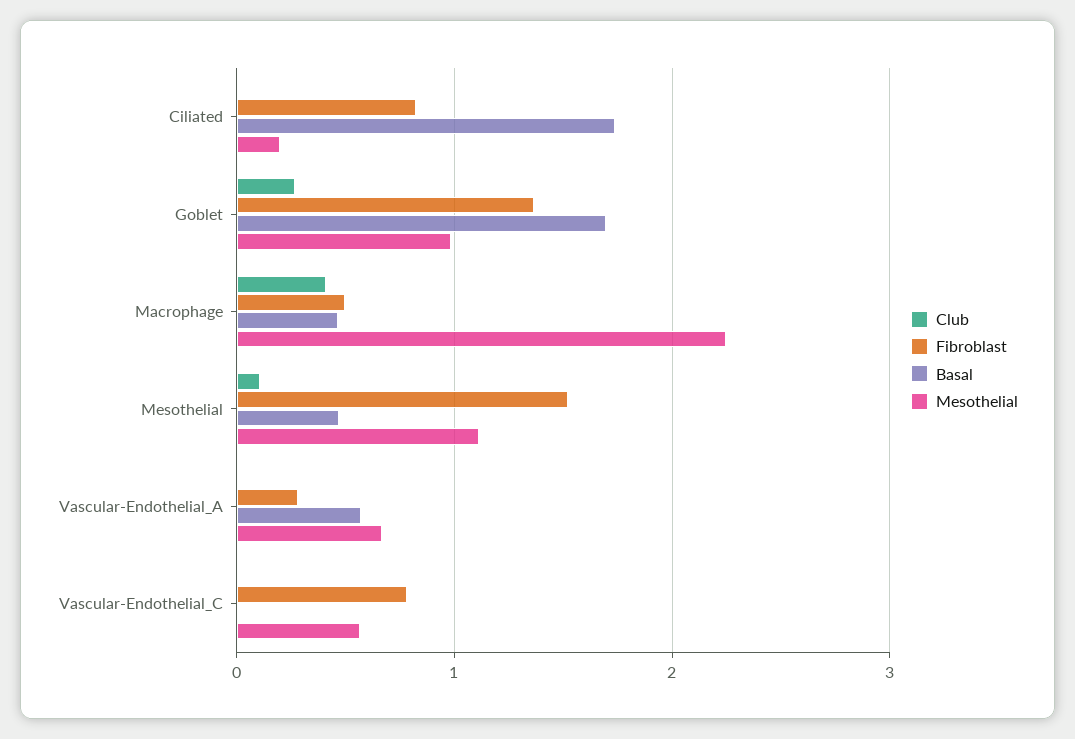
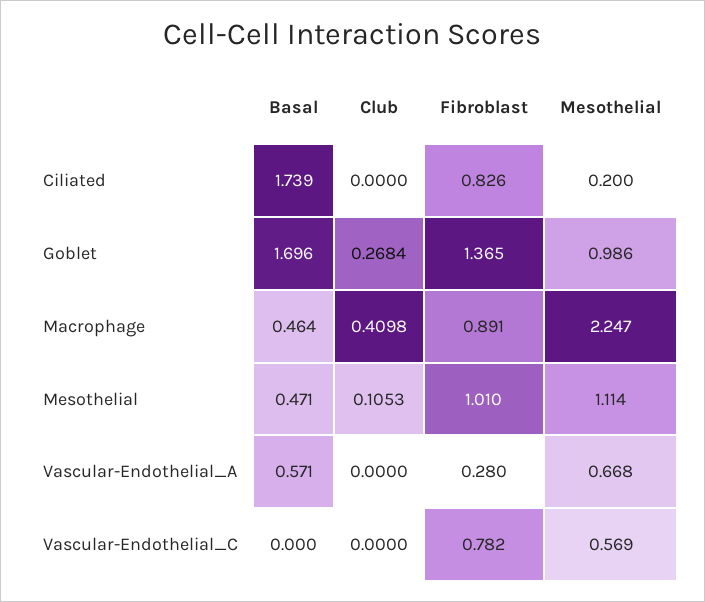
  {
    "Club": {
      "Ciliated": 0,
      "Goblet": 0.2684,
      "Macrophage": 0.4098,
      "Mesothelial": 0.1053,
      "Vascular-Endothelial_A": 0,
      "Vascular-Endothelial_C": 0
    },
    "Fibroblast": {
      "Ciliated": 0.826,
      "Goblet": 1.365,
-     "Macrophage": 0.5,
+     "Macrophage": 0.891,
-     "Mesothelial": 1.5,
+     "Mesothelial": 1.01,
      "Vascular-Endothelial_A": 0.28,
      "Vascular-Endothelial_C": 0.782
    },
    "Basal": {
      "Ciliated": 1.739,
      "Goblet": 1.696,
      "Macrophage": 0.464,
      "Mesothelial": 0.471,
      "Vascular-Endothelial_A": 0.571,
      "Vascular-Endothelial_C": 0
    },
    "Mesothelial": {
      "Ciliated": 0.2,
      "Goblet": 0.986,
      "Macrophage": 2.247,
      "Mesothelial": 1.114,
      "Vascular-Endothelial_A": 0.668,
      "Vascular-Endothelial_C": 0.569
    }
  }

